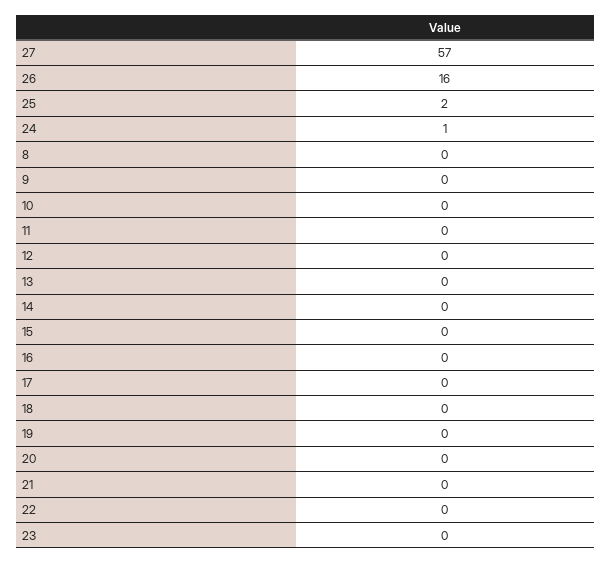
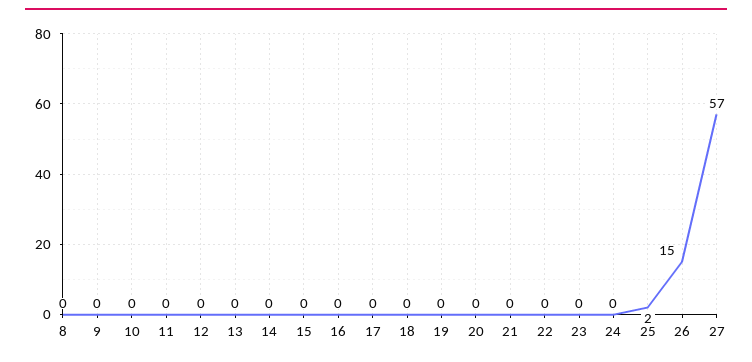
  {
    "27": 57,
-   "26": 16,
+   "26": 15,
    "25": 2,
-   "24": 1,
+   "24": 0,
    "8": 0,
    "9": 0,
    "10": 0,
    "11": 0,
    "12": 0,
    "13": 0,
    "14": 0,
    "15": 0,
    "16": 0,
    "17": 0,
    "18": 0,
    "19": 0,
    "20": 0,
    "21": 0,
    "22": 0,
    "23": 0
  }

